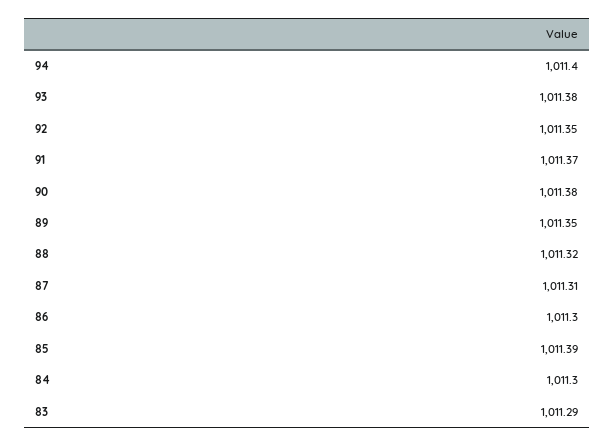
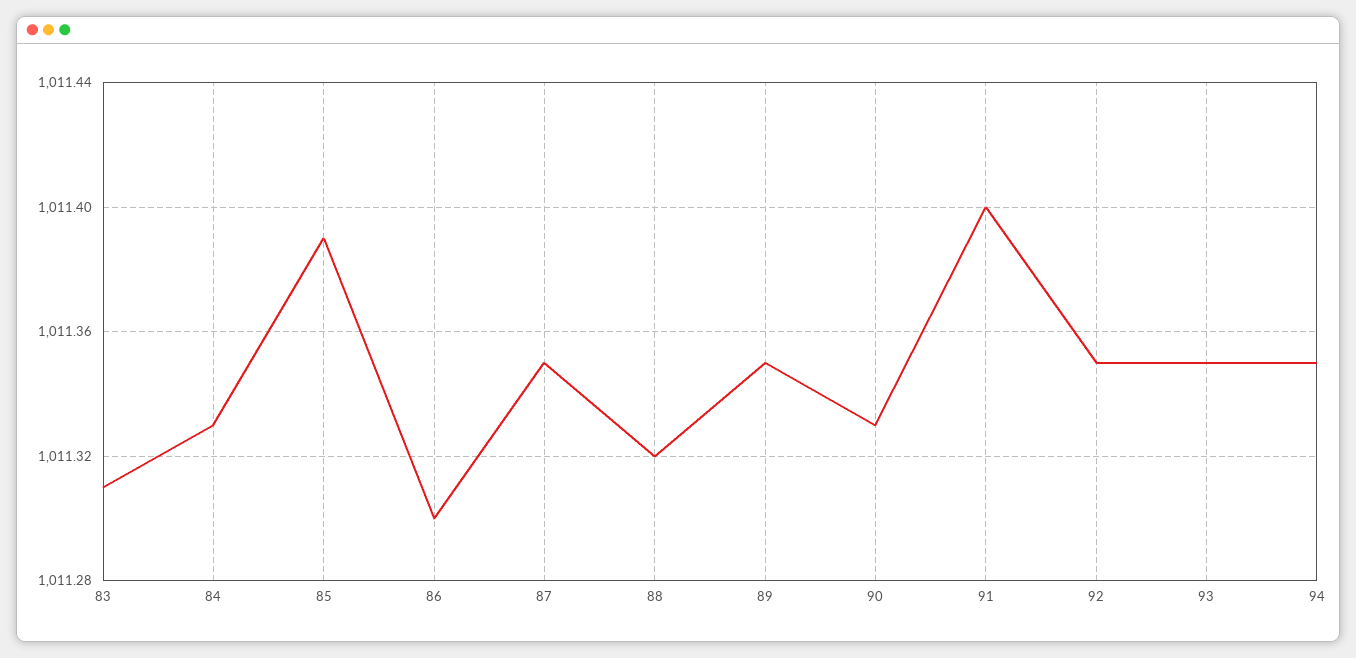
  {
-   "94": 1011.4,
+   "94": 1011.35,
-   "93": 1011.38,
+   "93": 1011.35,
    "92": 1011.35,
-   "91": 1011.37,
+   "91": 1011.4,
-   "90": 1011.38,
+   "90": 1011.33,
    "89": 1011.35,
    "88": 1011.32,
-   "87": 1011.31,
+   "87": 1011.35,
    "86": 1011.3,
    "85": 1011.39,
-   "84": 1011.3,
+   "84": 1011.33,
-   "83": 1011.29
+   "83": 1011.31
  }

